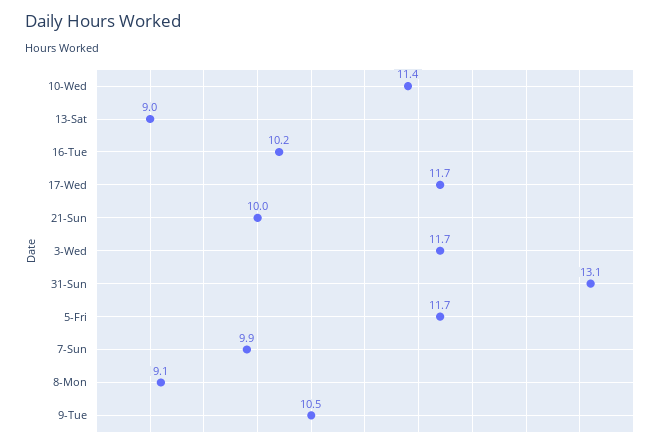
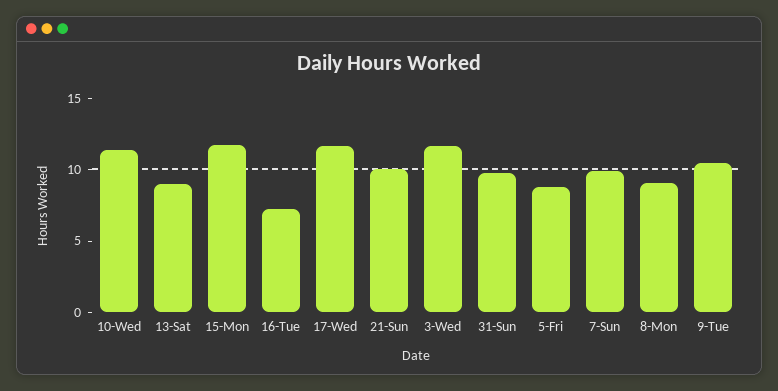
  {
    "10-Wed": 11.4,
    "13-Sat": 9,
-   "16-Tue": 10.2,
+   "16-Tue": 7,
    "17-Wed": 11.7,
    "21-Sun": 10,
    "3-Wed": 11.7,
-   "31-Sun": 13.1,
+   "31-Sun": 10,
-   "5-Fri": 11.7,
+   "5-Fri": 9,
    "7-Sun": 9.9,
    "8-Mon": 9.1,
-   "9-Tue": 10.5
+   "9-Tue": 10.5,
+   "15-Mon": 12
  }

